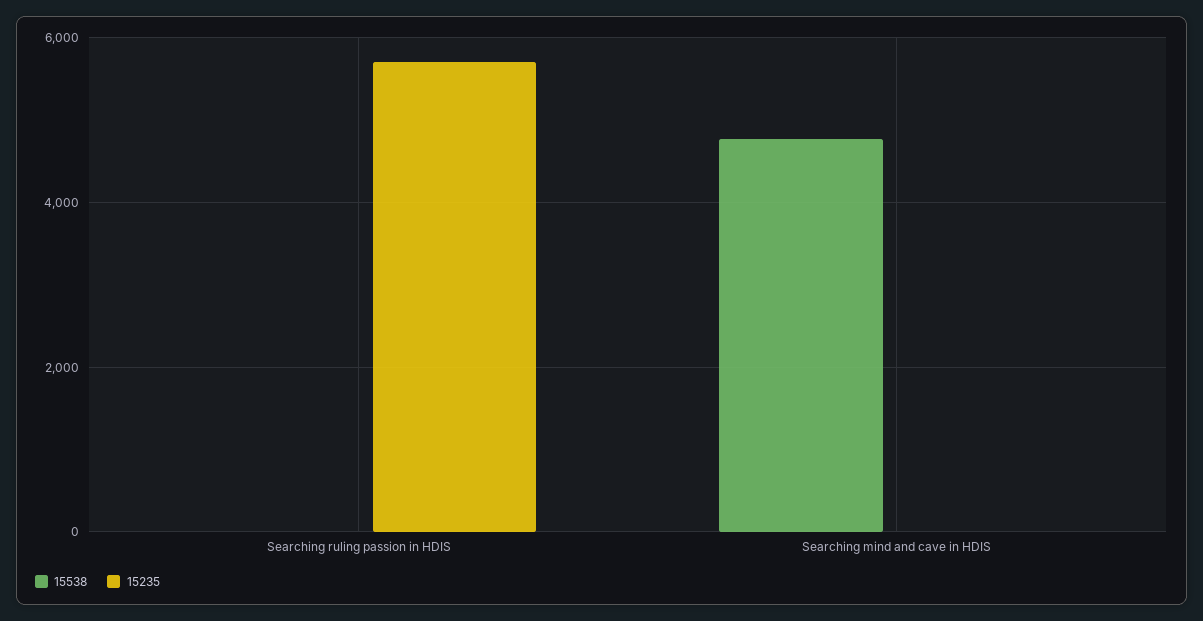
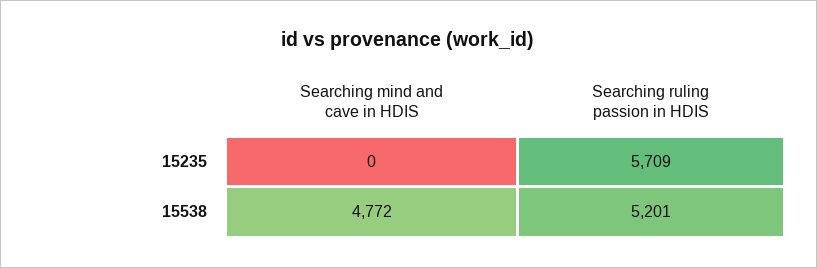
  {
    "15538": {
-     "Searching ruling passion in HDIS": 0,
+     "Searching ruling passion in HDIS": 5201,
      "Searching mind and cave in HDIS": 4772
    },
    "15235": {
      "Searching ruling passion in HDIS": 5709,
      "Searching mind and cave in HDIS": 0
    }
  }

